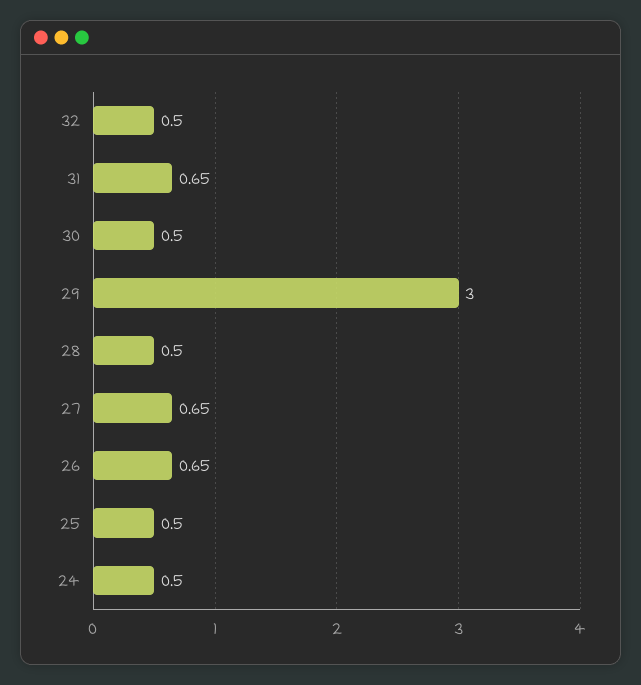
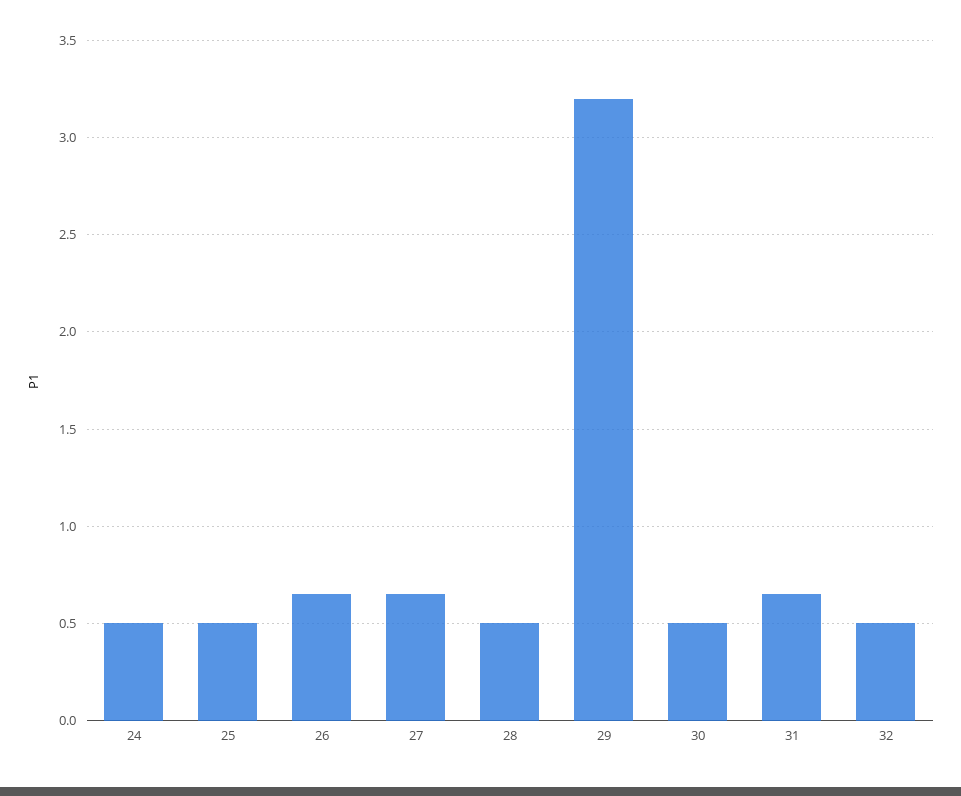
  {
    "32": 0.5,
    "31": 0.65,
    "30": 0.5,
-   "29": 3,
+   "29": 3.2,
    "28": 0.5,
    "27": 0.65,
    "26": 0.65,
    "25": 0.5,
    "24": 0.5
  }

